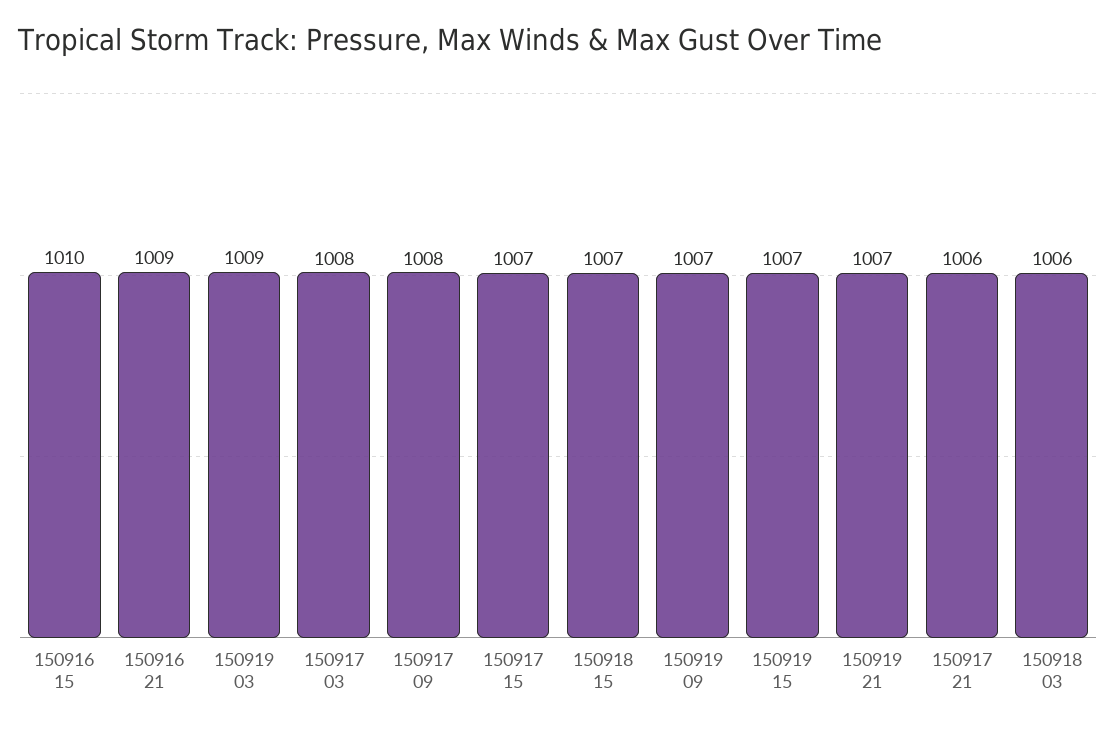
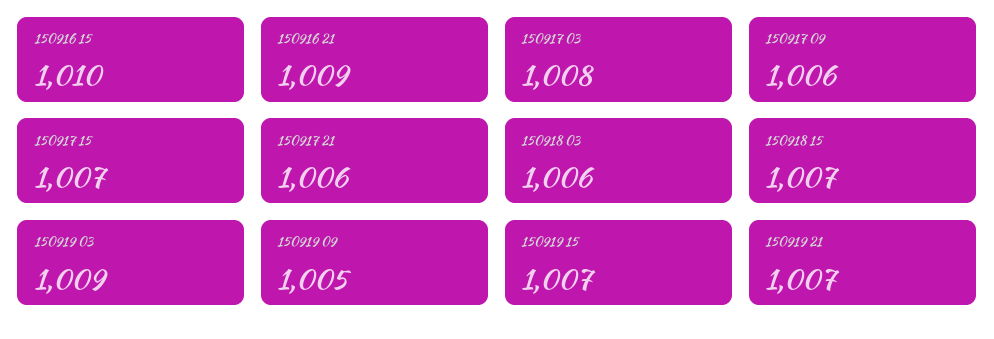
  {
    "150916 15": 1010,
    "150916 21": 1009,
    "150919 03": 1009,
    "150917 03": 1008,
-   "150917 09": 1008,
+   "150917 09": 1006,
    "150917 15": 1007,
    "150918 15": 1007,
-   "150919 09": 1007,
+   "150919 09": 1005,
    "150919 15": 1007,
    "150919 21": 1007,
    "150917 21": 1006,
    "150918 03": 1006
  }

